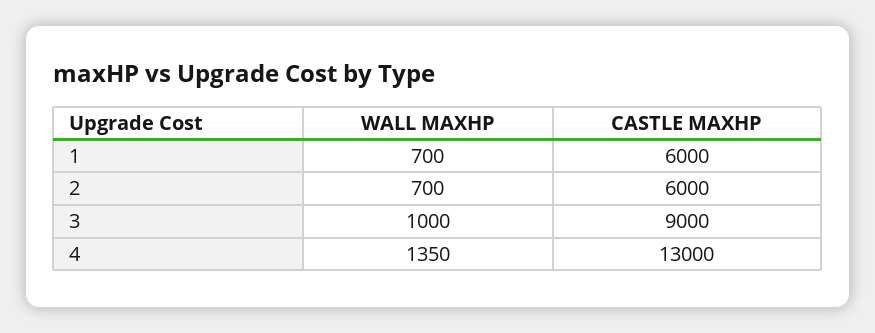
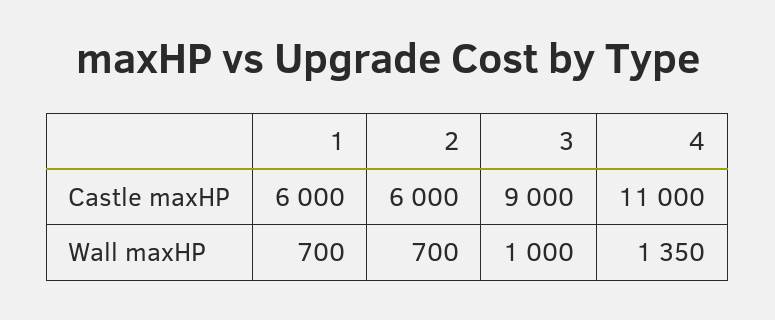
  {
    "WALL MAXHP": {
      "1": 700,
      "2": 700,
      "3": 1000,
      "4": 1350
    },
    "CASTLE MAXHP": {
      "1": 6000,
      "2": 6000,
      "3": 9000,
-     "4": 13000
+     "4": 11000
    }
  }

